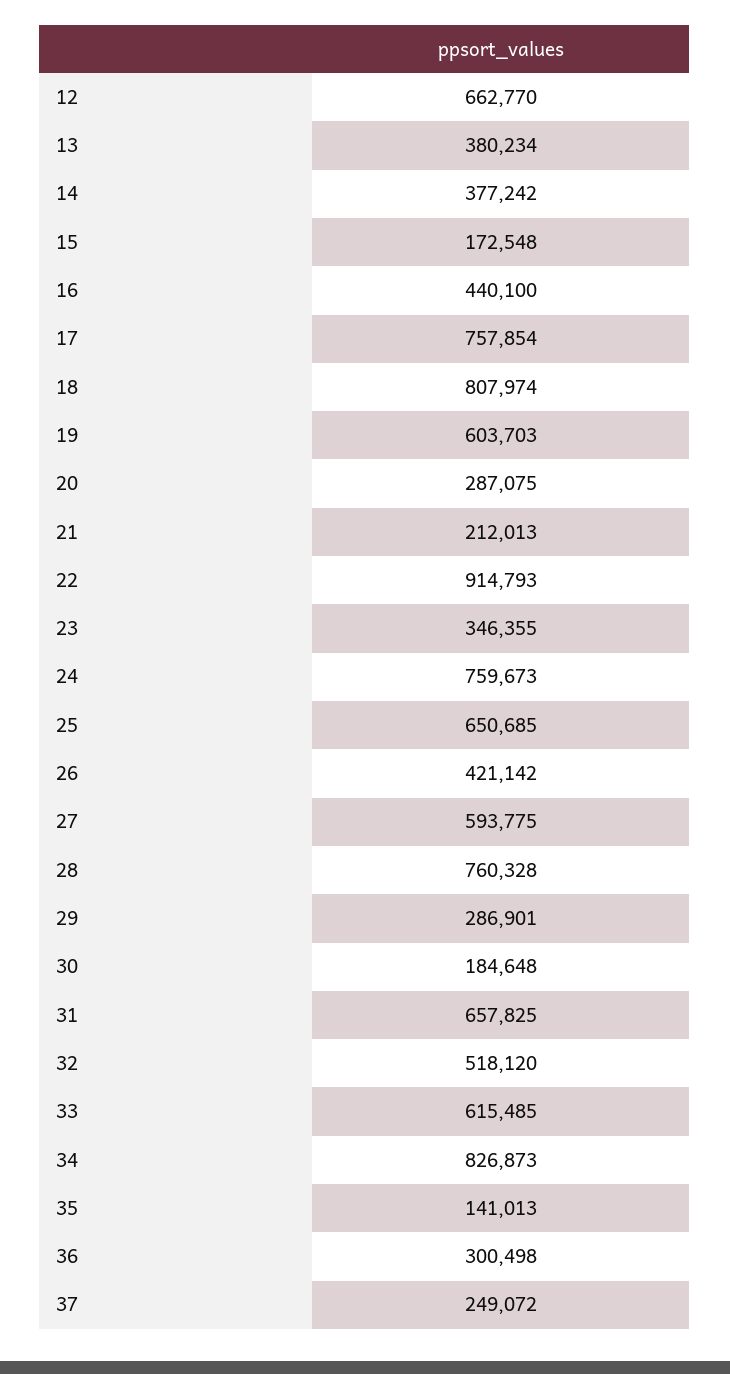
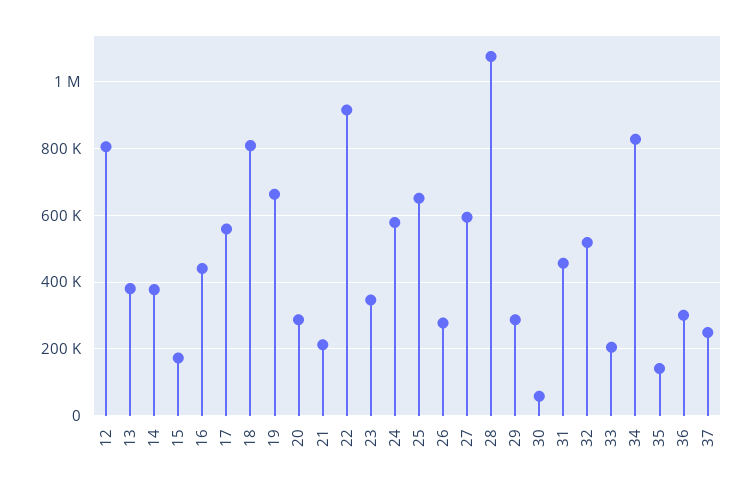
  {
-   "12": 662770,
+   "12": 800000,
    "13": 380234,
    "14": 377242,
    "15": 172548,
    "16": 440100,
-   "17": 757854,
+   "17": 560000,
    "18": 807974,
-   "19": 603703,
+   "19": 660000,
    "20": 287075,
    "21": 212013,
    "22": 914793,
    "23": 346355,
-   "24": 759673,
+   "24": 580000,
    "25": 650685,
-   "26": 421142,
+   "26": 280000,
    "27": 593775,
-   "28": 760328,
+   "28": 1080000,
    "29": 286901,
-   "30": 184648,
+   "30": 60000,
-   "31": 657825,
+   "31": 460000,
    "32": 518120,
-   "33": 615485,
+   "33": 200000,
    "34": 826873,
    "35": 141013,
    "36": 300498,
    "37": 249072
  }

